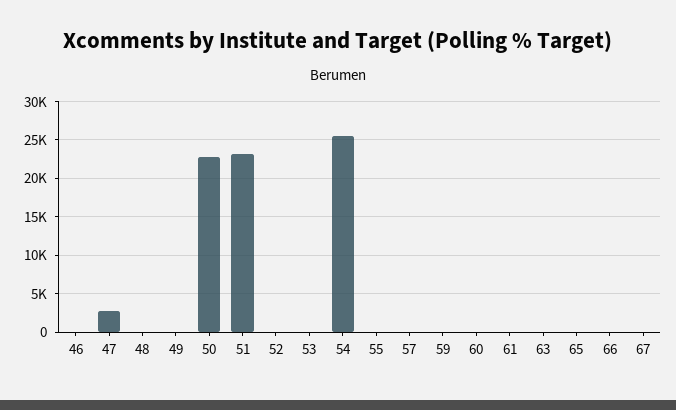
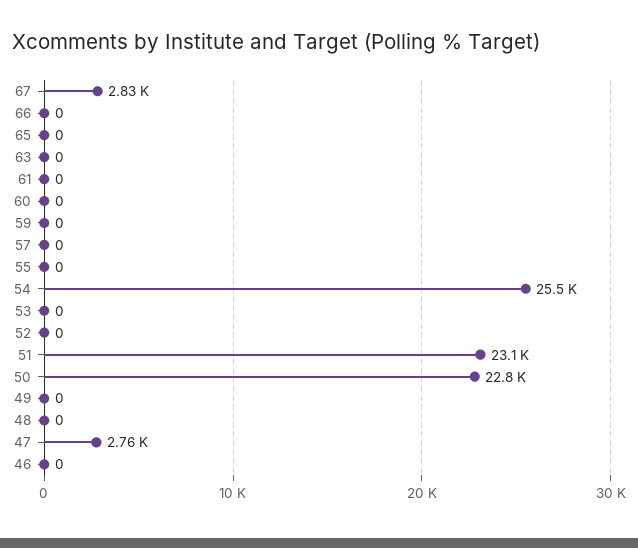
  {
    "46": 0,
    "47": 2760,
    "48": 0,
    "49": 0,
    "50": 22800,
    "51": 23100,
    "52": 0,
    "53": 0,
    "54": 25500,
    "55": 0,
    "57": 0,
    "59": 0,
    "60": 0,
    "61": 0,
    "63": 0,
    "65": 0,
    "66": 0,
-   "67": 0
+   "67": 2830
  }

